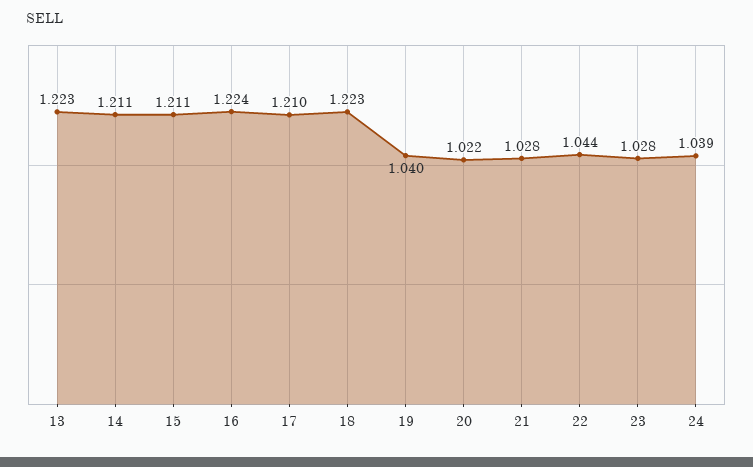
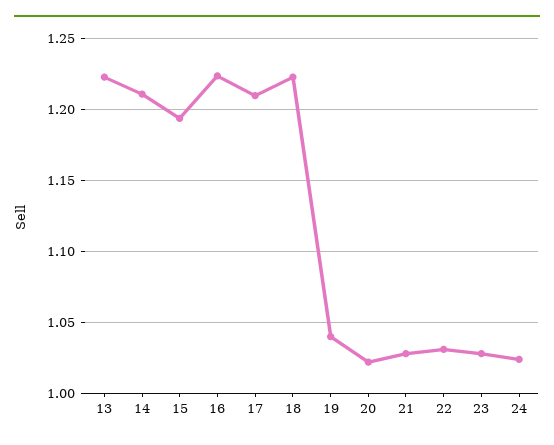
  {
    "13": 1.223,
    "14": 1.211,
-   "15": 1.211,
+   "15": 1.195,
    "16": 1.224,
    "17": 1.21,
    "18": 1.223,
    "19": 1.04,
    "20": 1.022,
    "21": 1.028,
-   "22": 1.044,
+   "22": 1.03,
    "23": 1.028,
-   "24": 1.039
+   "24": 1.025
  }

